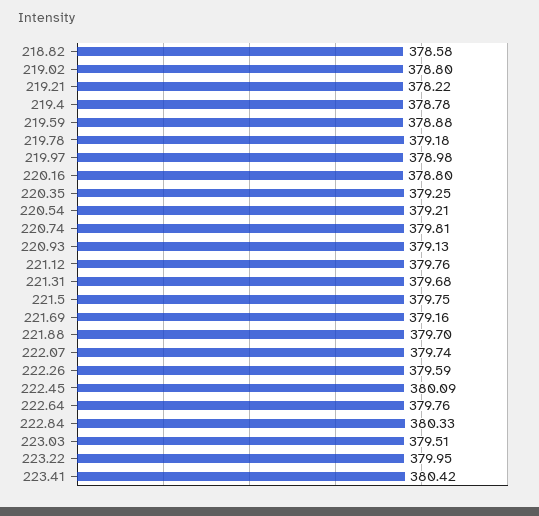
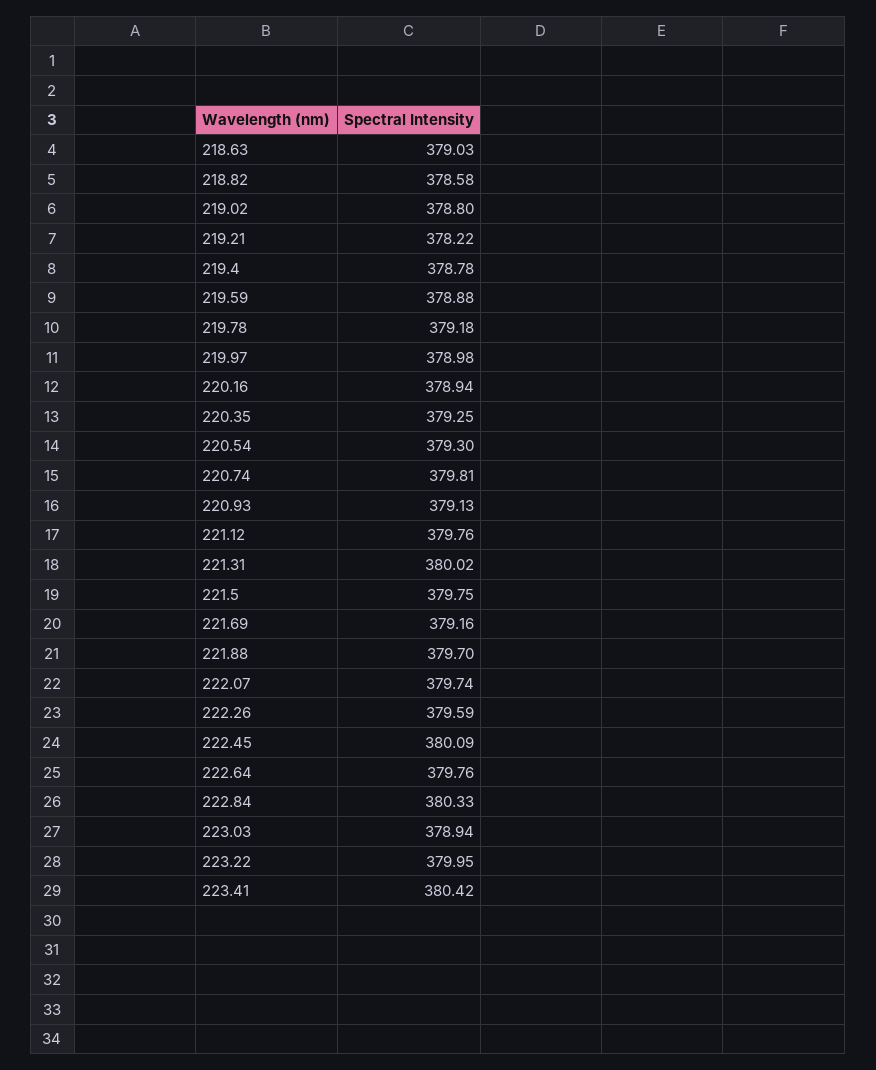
  {
    "218.82": 378.58,
    "219.02": 378.8,
    "219.21": 378.22,
    "219.4": 378.78,
    "219.59": 378.88,
    "219.78": 379.18,
    "219.97": 378.98,
-   "220.16": 378.8,
+   "220.16": 378.94,
    "220.35": 379.25,
-   "220.54": 379.21,
+   "220.54": 379.3,
    "220.74": 379.81,
    "220.93": 379.13,
    "221.12": 379.76,
-   "221.31": 379.68,
+   "221.31": 380.02,
    "221.5": 379.75,
    "221.69": 379.16,
    "221.88": 379.7,
    "222.07": 379.74,
    "222.26": 379.59,
    "222.45": 380.09,
    "222.64": 379.76,
    "222.84": 380.33,
-   "223.03": 379.51,
+   "223.03": 378.94,
    "223.22": 379.95,
-   "223.41": 380.42
+   "223.41": 380.42,
+   "218.63": 379.03
  }

